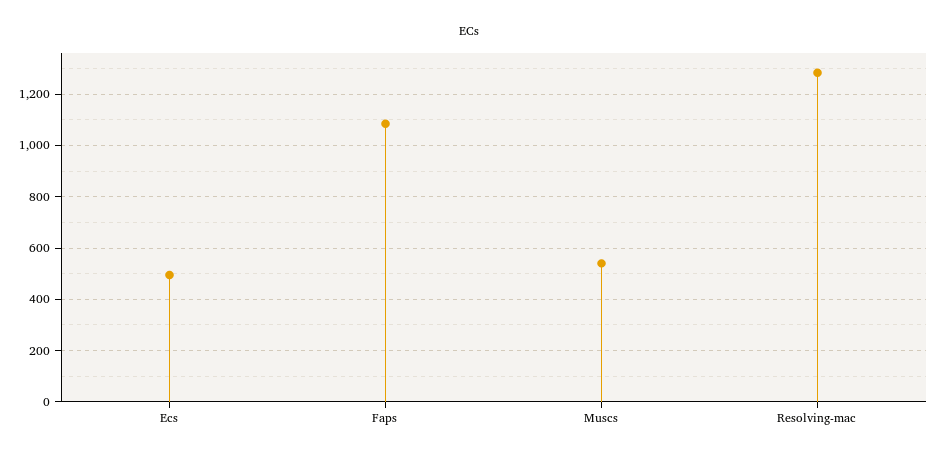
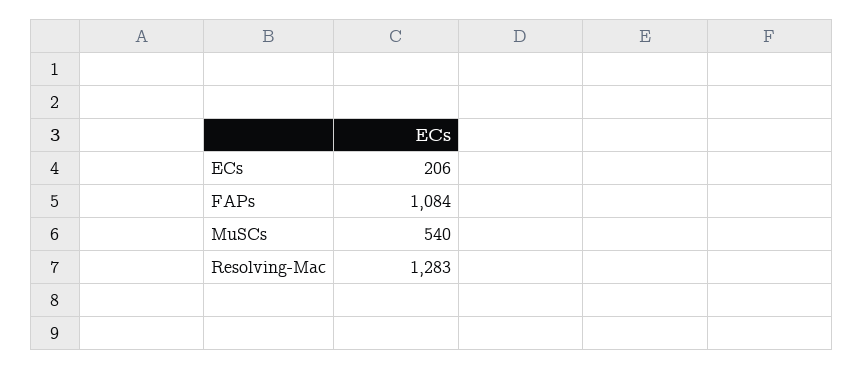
  {
-   "Ecs": 500,
+   "Ecs": 206,
    "Faps": 1084,
    "Muscs": 540,
    "Resolving-mac": 1283
  }

